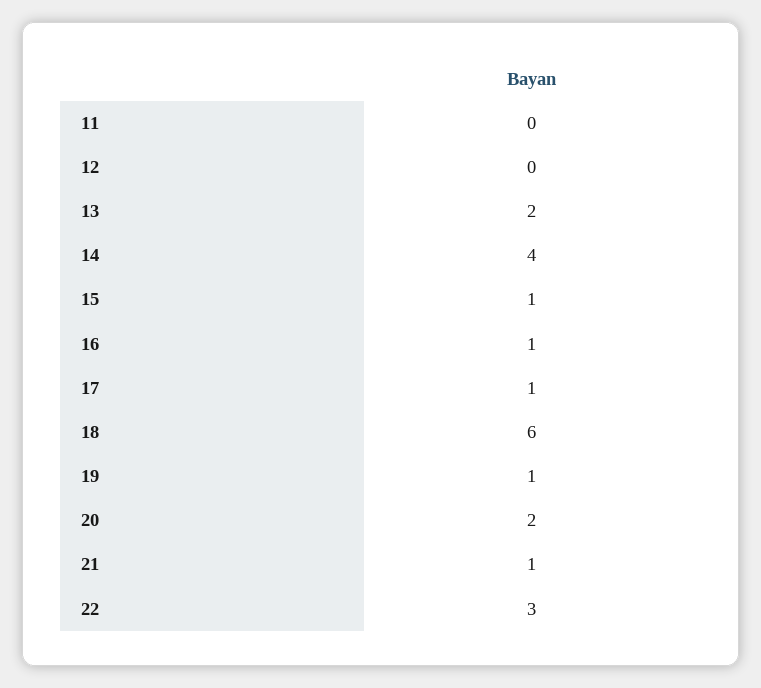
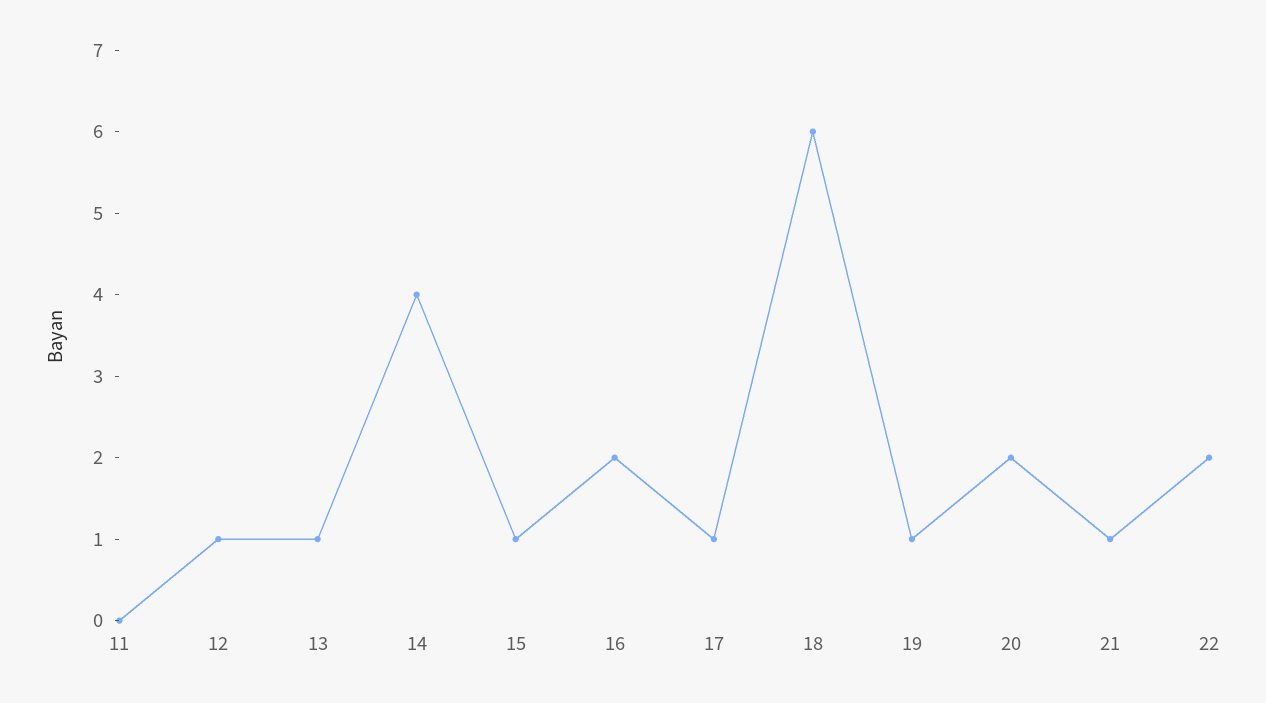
  {
    "11": 0,
-   "12": 0,
+   "12": 1,
-   "13": 2,
+   "13": 1,
    "14": 4,
    "15": 1,
-   "16": 1,
+   "16": 2,
    "17": 1,
    "18": 6,
    "19": 1,
    "20": 2,
    "21": 1,
-   "22": 3
+   "22": 2
  }

